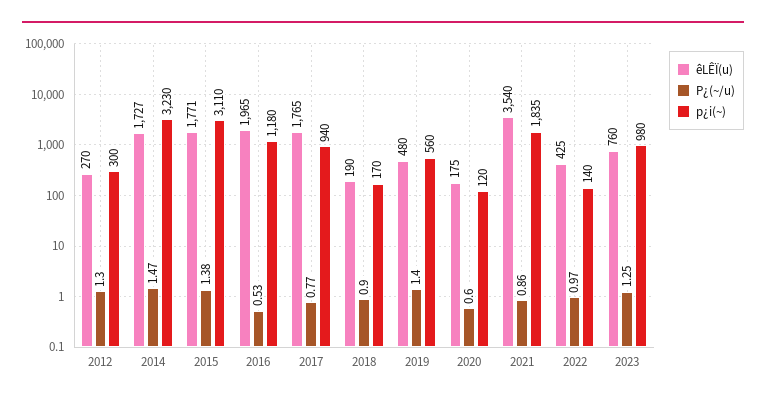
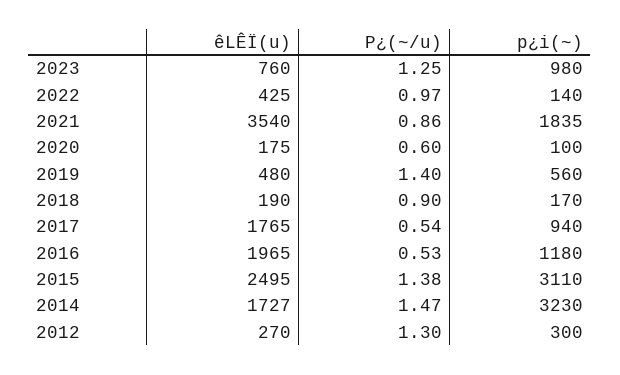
  {
    "êLÊÏ(u)": {
      "2012": 270,
      "2014": 1727,
-     "2015": 1771,
+     "2015": 2495,
      "2016": 1965,
      "2017": 1765,
      "2018": 190,
      "2019": 480,
      "2020": 175,
      "2021": 3540,
      "2022": 425,
      "2023": 760
    },
    "P¿(~/u)": {
      "2012": 1.3,
      "2014": 1.47,
      "2015": 1.38,
      "2016": 0.53,
-     "2017": 0.77,
+     "2017": 0.54,
      "2018": 0.9,
      "2019": 1.4,
      "2020": 0.6,
      "2021": 0.86,
      "2022": 0.97,
      "2023": 1.25
    },
    "p¿i(~)": {
      "2012": 300,
      "2014": 3230,
      "2015": 3110,
      "2016": 1180,
      "2017": 940,
      "2018": 170,
      "2019": 560,
-     "2020": 120,
+     "2020": 100,
      "2021": 1835,
      "2022": 140,
      "2023": 980
    }
  }

